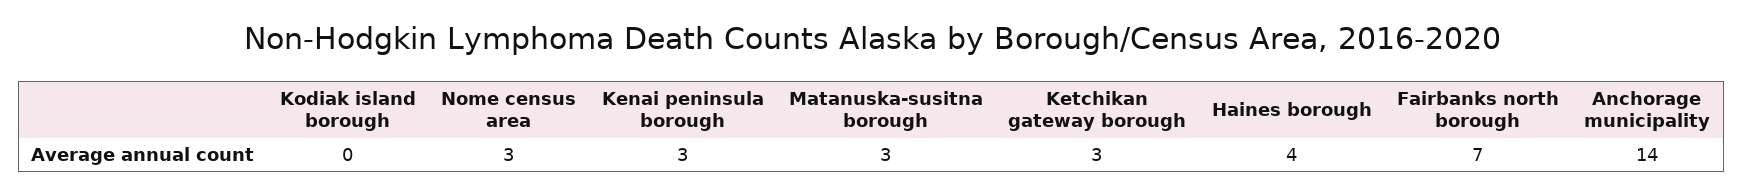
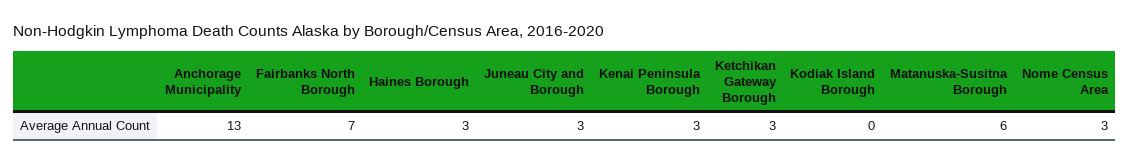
  {
    "Kodiak island borough": 0,
    "Nome census area": 3,
    "Kenai peninsula borough": 3,
-   "Matanuska-susitna borough": 3,
+   "Matanuska-susitna borough": 6,
    "Ketchikan gateway borough": 3,
-   "Haines borough": 4,
+   "Haines borough": 3,
    "Fairbanks north borough": 7,
-   "Anchorage municipality": 14
+   "Anchorage municipality": 13,
+   "Juneau City and Borough": 3
  }

